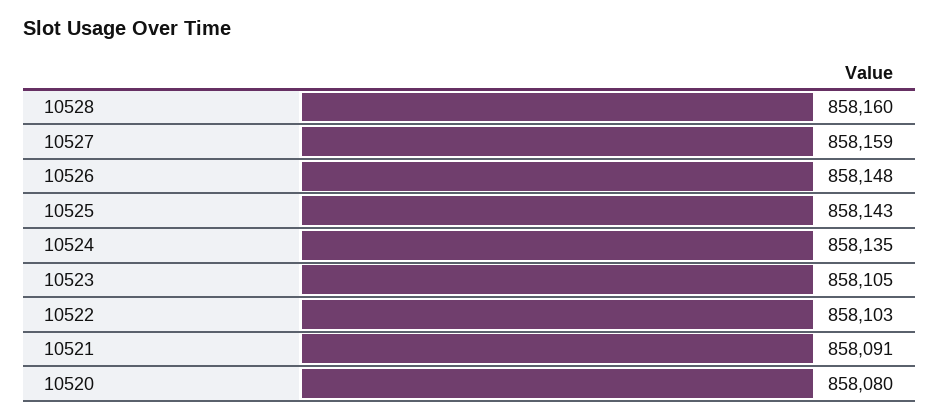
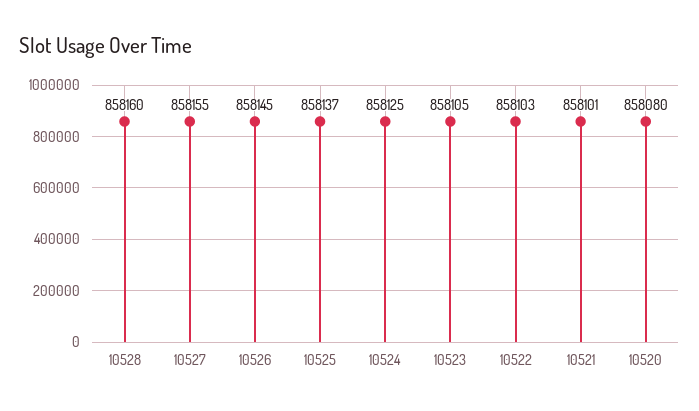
  {
    "10528": 858160,
-   "10527": 858159,
+   "10527": 858155,
-   "10526": 858148,
+   "10526": 858145,
-   "10525": 858143,
+   "10525": 858137,
-   "10524": 858135,
+   "10524": 858125,
    "10523": 858105,
    "10522": 858103,
-   "10521": 858091,
+   "10521": 858101,
    "10520": 858080
  }

